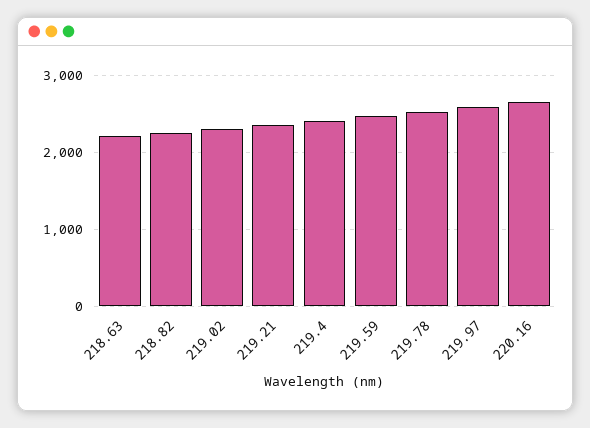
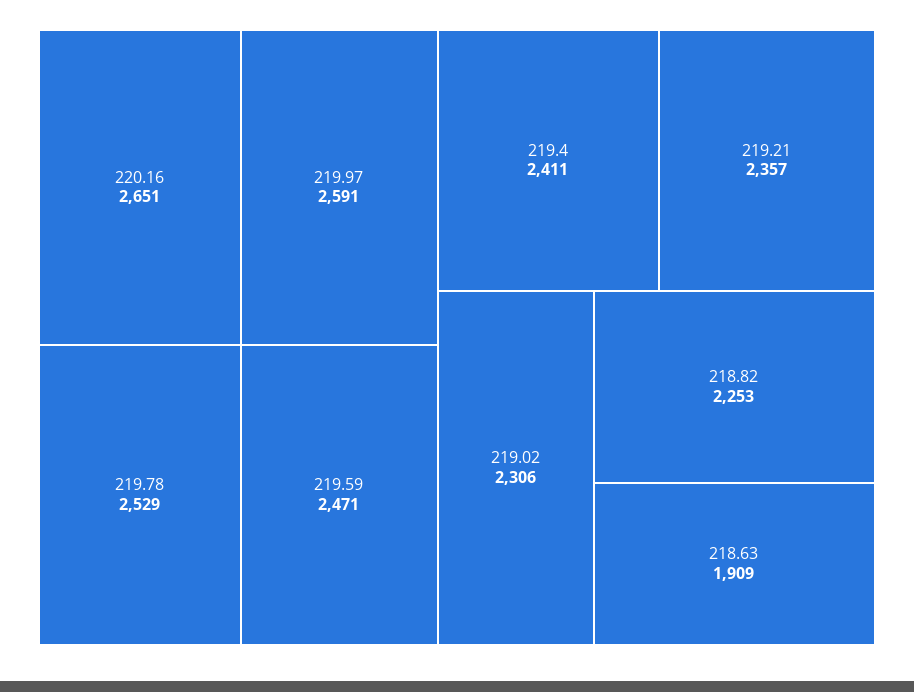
  {
-   "218.63": 2200,
+   "218.63": 1909,
    "218.82": 2253,
    "219.02": 2306,
    "219.21": 2357,
    "219.4": 2411,
    "219.59": 2471,
    "219.78": 2529,
    "219.97": 2591,
    "220.16": 2651
  }

